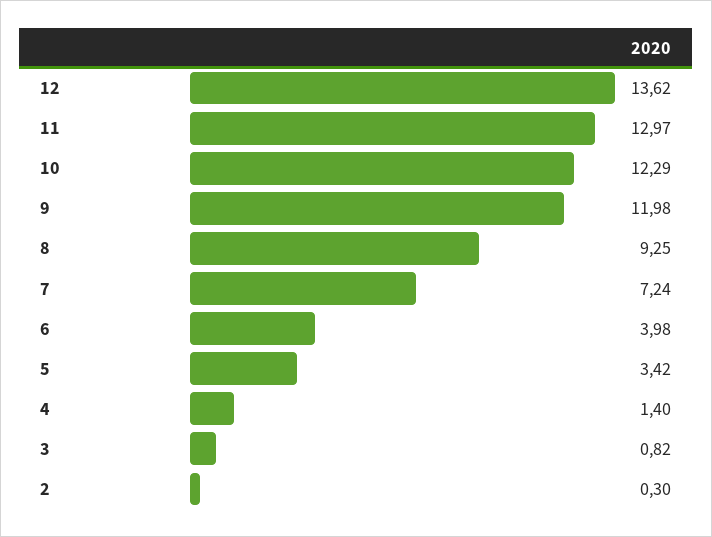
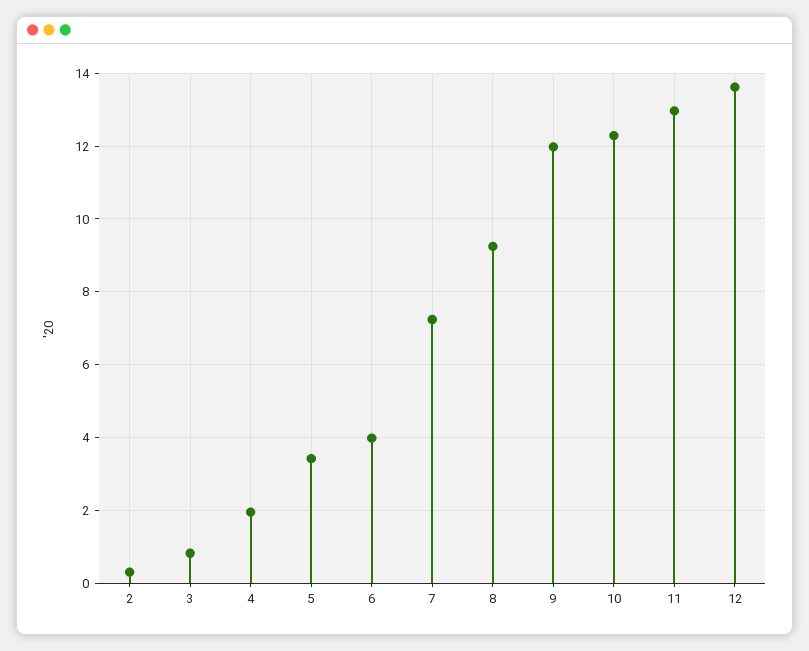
  {
    "12": 13.62,
    "11": 12.97,
    "10": 12.29,
    "9": 11.98,
    "8": 9.25,
    "7": 7.24,
    "6": 3.98,
    "5": 3.42,
-   "4": 1.4,
+   "4": 2,
    "3": 0.82,
    "2": 0.3
  }

